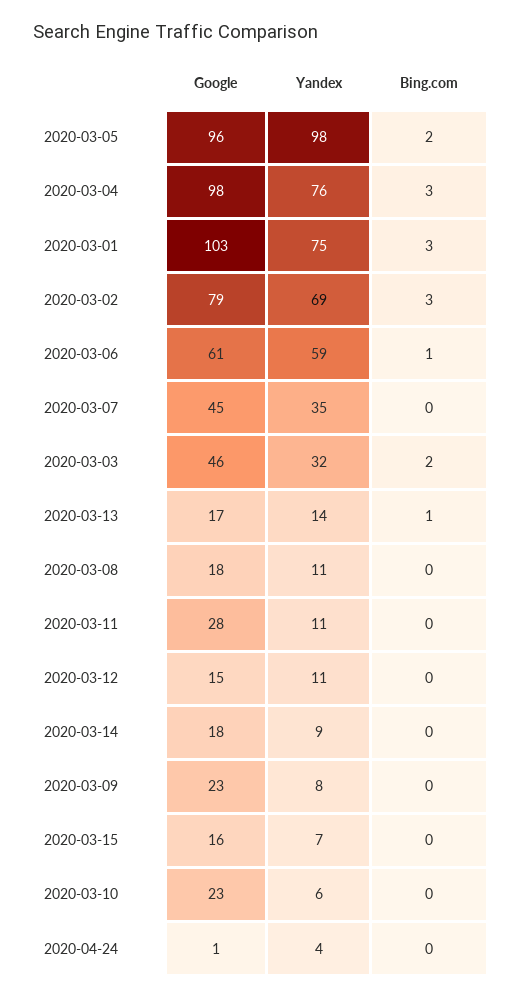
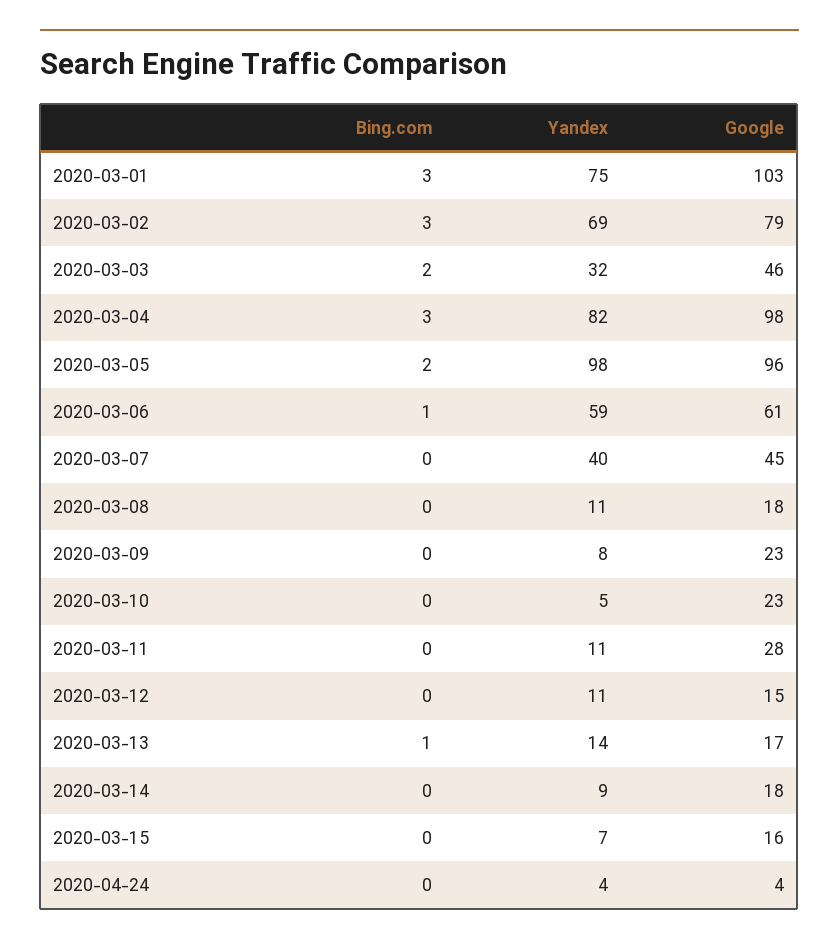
  {
    "Google": {
      "2020-03-05": 96,
      "2020-03-04": 98,
      "2020-03-01": 103,
      "2020-03-02": 79,
      "2020-03-06": 61,
      "2020-03-07": 45,
      "2020-03-03": 46,
      "2020-03-13": 17,
      "2020-03-08": 18,
      "2020-03-11": 28,
      "2020-03-12": 15,
      "2020-03-14": 18,
      "2020-03-09": 23,
      "2020-03-15": 16,
      "2020-03-10": 23,
-     "2020-04-24": 1
+     "2020-04-24": 4
    },
    "Yandex": {
      "2020-03-05": 98,
-     "2020-03-04": 76,
+     "2020-03-04": 82,
      "2020-03-01": 75,
      "2020-03-02": 69,
      "2020-03-06": 59,
-     "2020-03-07": 35,
+     "2020-03-07": 40,
      "2020-03-03": 32,
      "2020-03-13": 14,
      "2020-03-08": 11,
      "2020-03-11": 11,
      "2020-03-12": 11,
      "2020-03-14": 9,
      "2020-03-09": 8,
      "2020-03-15": 7,
-     "2020-03-10": 6,
+     "2020-03-10": 5,
      "2020-04-24": 4
    },
    "Bing.com": {
      "2020-03-05": 2,
      "2020-03-04": 3,
      "2020-03-01": 3,
      "2020-03-02": 3,
      "2020-03-06": 1,
      "2020-03-07": 0,
      "2020-03-03": 2,
      "2020-03-13": 1,
      "2020-03-08": 0,
      "2020-03-11": 0,
      "2020-03-12": 0,
      "2020-03-14": 0,
      "2020-03-09": 0,
      "2020-03-15": 0,
      "2020-03-10": 0,
      "2020-04-24": 0
    }
  }

